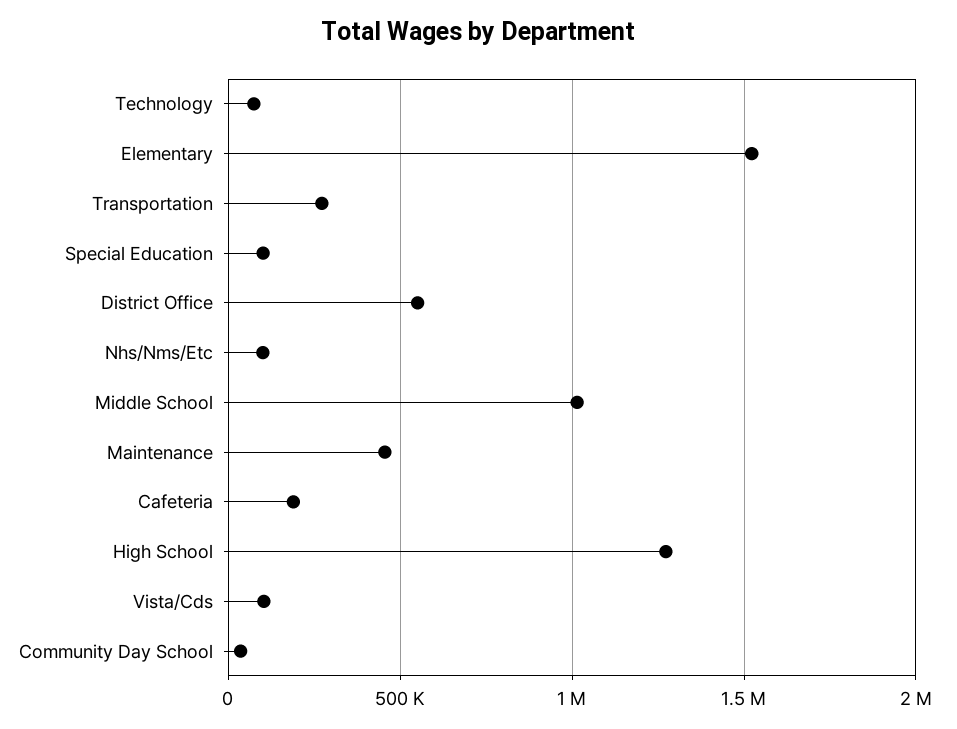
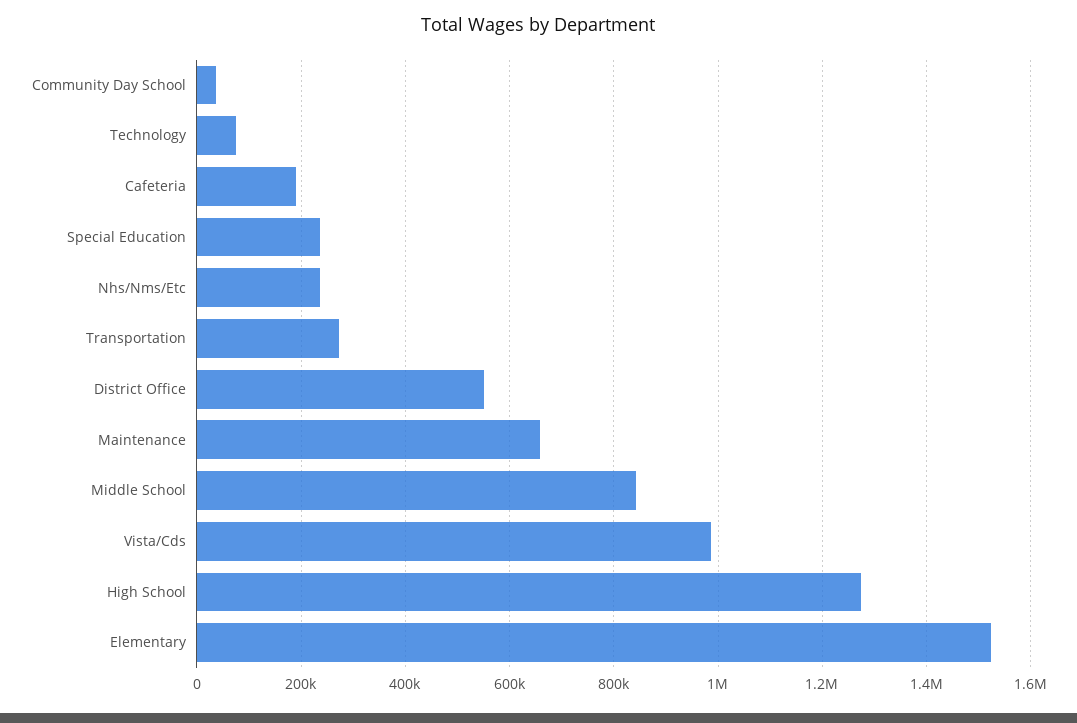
  {
    "Technology": 80000,
    "Elementary": 1520000,
    "Transportation": 280000,
-   "Special Education": 100000,
+   "Special Education": 240000,
    "District Office": 560000,
-   "Nhs/Nms/Etc": 100000,
+   "Nhs/Nms/Etc": 240000,
-   "Middle School": 1000000,
+   "Middle School": 840000,
-   "Maintenance": 450000,
+   "Maintenance": 660000,
    "Cafeteria": 180000,
    "High School": 1280000,
-   "Vista/Cds": 100000,
+   "Vista/Cds": 980000,
    "Community Day School": 40000
  }

